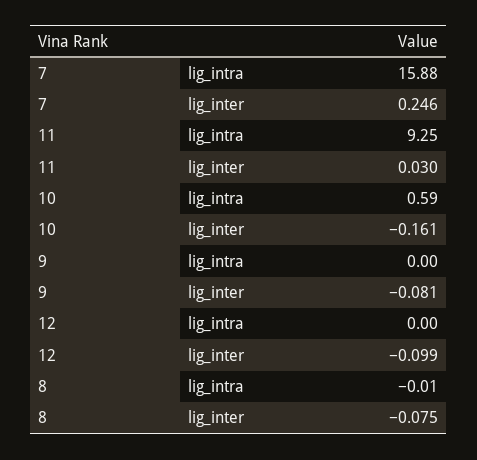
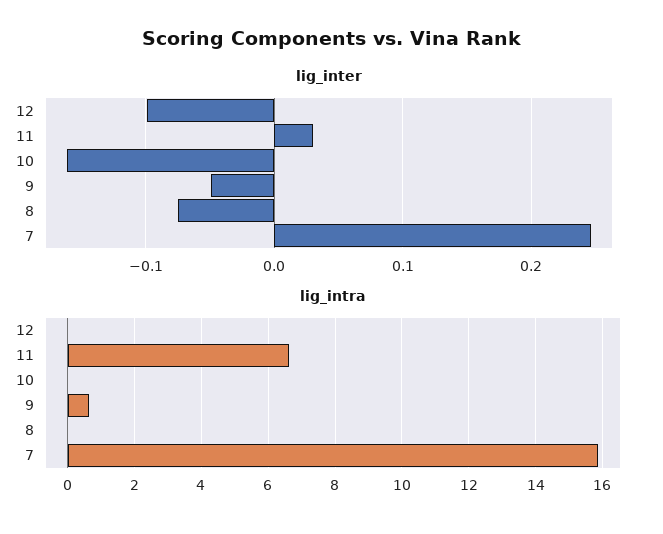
  {
    "lig_intra": {
      "7": 15.88,
-     "11": 9.25,
+     "11": 6.6,
-     "10": 0.59,
+     "10": 0,
-     "9": 0,
+     "9": 0.6,
      "12": 0,
      "8": -0.01
    },
    "lig_inter": {
      "7": 0.246,
      "11": 0.03,
      "10": -0.161,
-     "9": -0.081,
+     "9": -0.05,
      "12": -0.099,
      "8": -0.075
    }
  }

